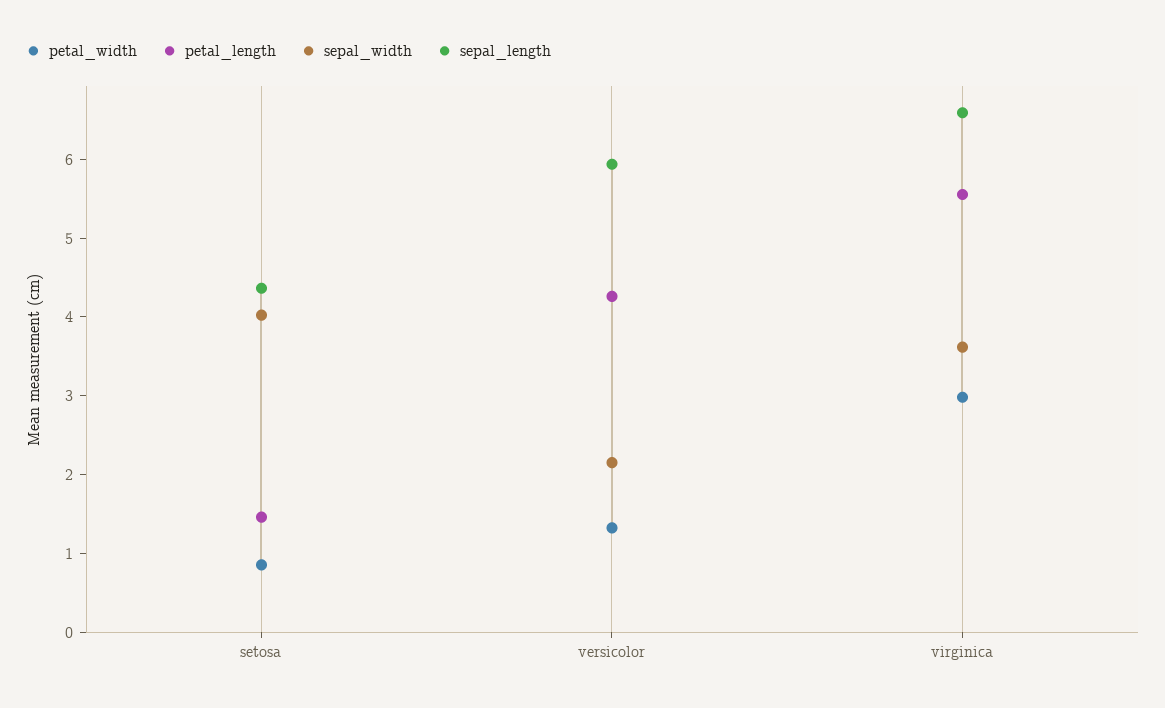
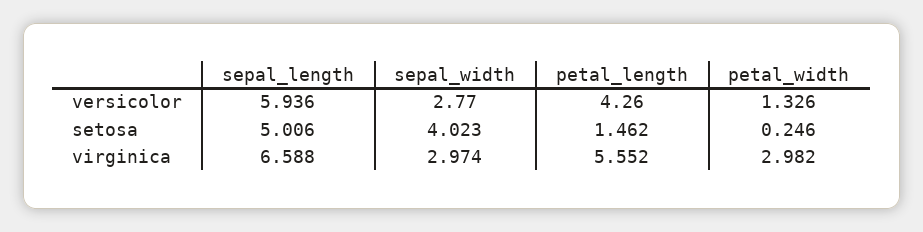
  {
    "petal_width": {
-     "setosa": 0.8,
+     "setosa": 0.246,
      "versicolor": 1.326,
      "virginica": 2.982
    },
    "petal_length": {
      "setosa": 1.462,
      "versicolor": 4.26,
      "virginica": 5.552
    },
    "sepal_width": {
      "setosa": 4.023,
-     "versicolor": 2.2,
+     "versicolor": 2.77,
-     "virginica": 3.6
+     "virginica": 2.974
    },
    "sepal_length": {
-     "setosa": 4.4,
+     "setosa": 5.006,
      "versicolor": 5.936,
      "virginica": 6.588
    }
  }

